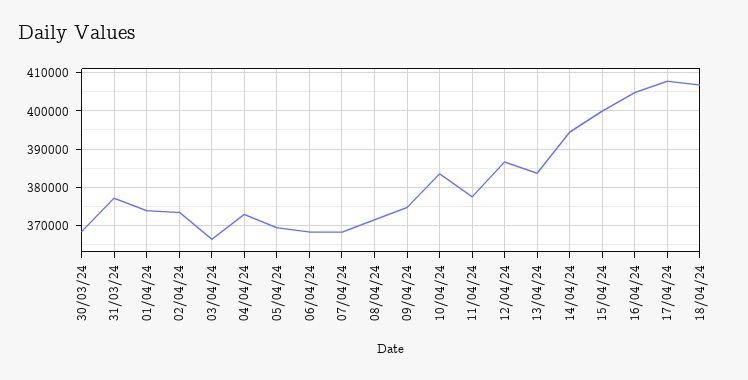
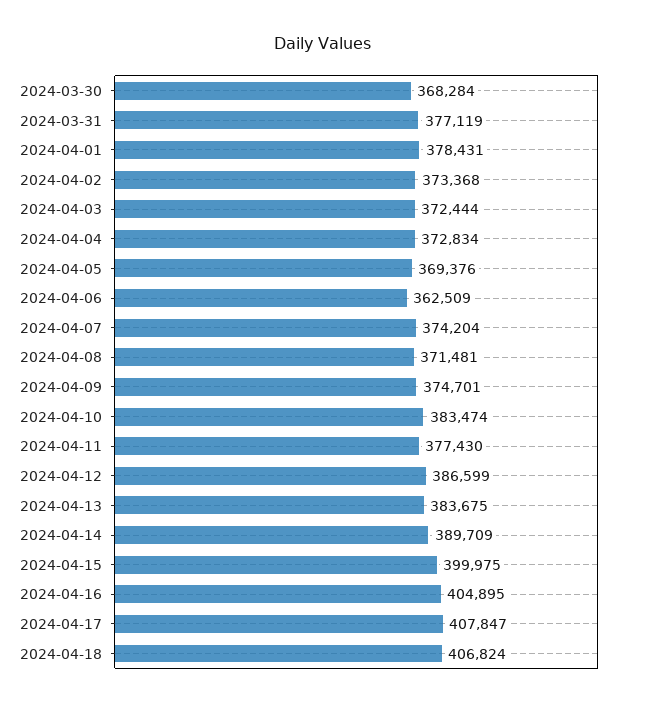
  {
    "30/03/24": 368284,
    "31/03/24": 377119,
-   "01/04/24": 374000,
+   "01/04/24": 378431,
    "02/04/24": 373368,
-   "03/04/24": 366000,
+   "03/04/24": 372444,
    "04/04/24": 372834,
    "05/04/24": 369376,
-   "06/04/24": 368000,
+   "06/04/24": 362509,
-   "07/04/24": 368000,
+   "07/04/24": 374204,
    "08/04/24": 371481,
    "09/04/24": 374701,
    "10/04/24": 383474,
    "11/04/24": 377430,
    "12/04/24": 386599,
    "13/04/24": 383675,
-   "14/04/24": 394000,
+   "14/04/24": 389709,
    "15/04/24": 399975,
    "16/04/24": 404895,
    "17/04/24": 407847,
    "18/04/24": 406824
  }

